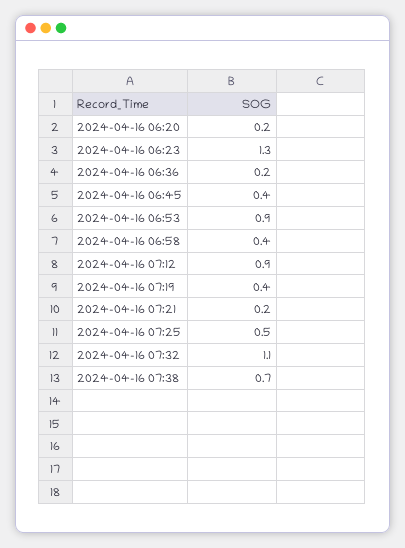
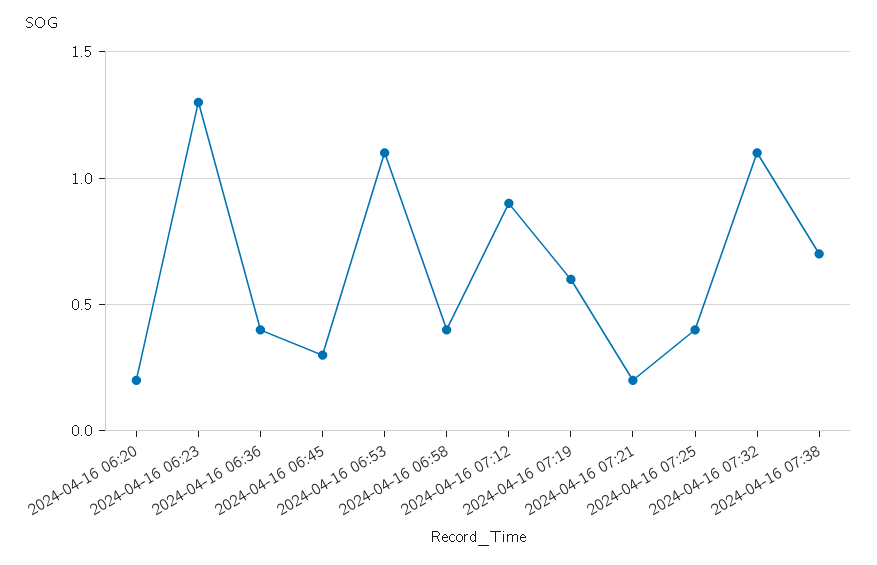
  {
    "2024-04-16 06:20": 0.2,
    "2024-04-16 06:23": 1.3,
-   "2024-04-16 06:36": 0.2,
+   "2024-04-16 06:36": 0.4,
-   "2024-04-16 06:45": 0.4,
+   "2024-04-16 06:45": 0.3,
-   "2024-04-16 06:53": 0.9,
+   "2024-04-16 06:53": 1.1,
    "2024-04-16 06:58": 0.4,
    "2024-04-16 07:12": 0.9,
-   "2024-04-16 07:19": 0.4,
+   "2024-04-16 07:19": 0.6,
    "2024-04-16 07:21": 0.2,
-   "2024-04-16 07:25": 0.5,
+   "2024-04-16 07:25": 0.4,
    "2024-04-16 07:32": 1.1,
    "2024-04-16 07:38": 0.7
  }

